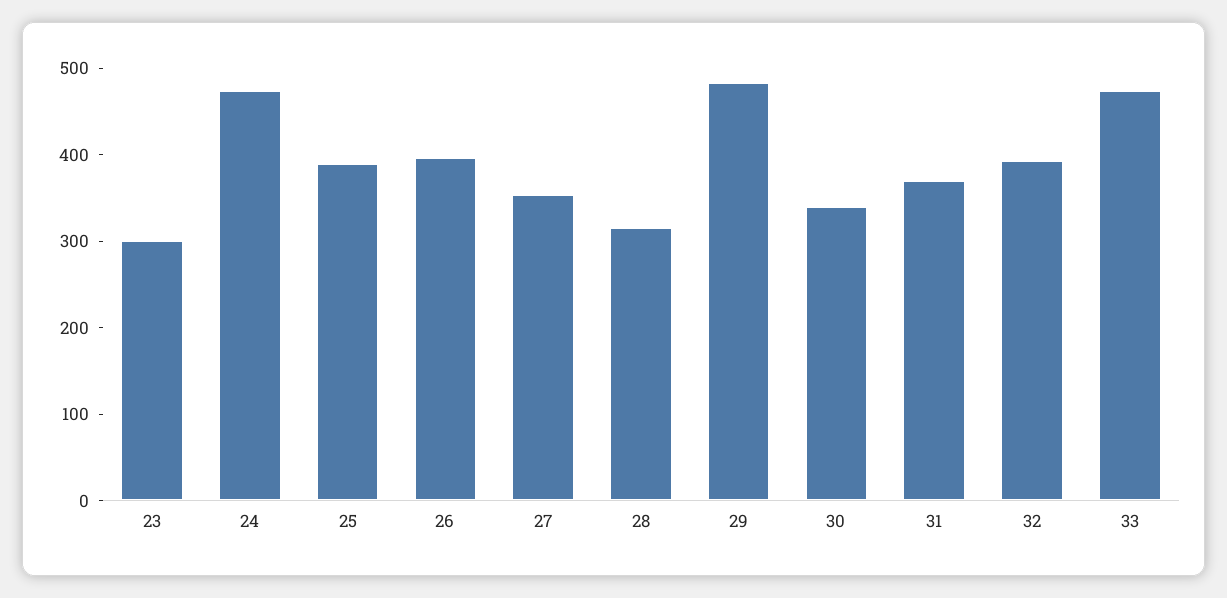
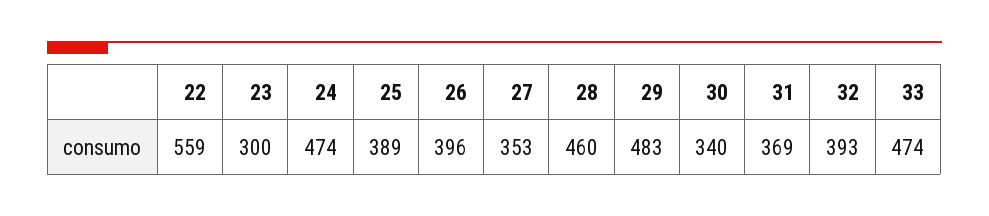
  {
    "23": 300,
    "24": 474,
    "25": 389,
    "26": 396,
    "27": 353,
-   "28": 320,
+   "28": 460,
    "29": 483,
    "30": 340,
    "31": 369,
    "32": 393,
-   "33": 474
+   "33": 474,
+   "22": 559
  }

